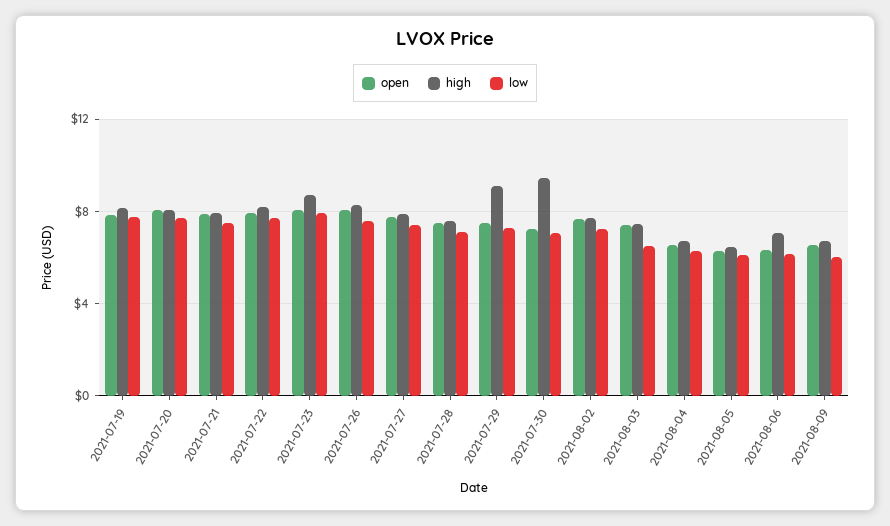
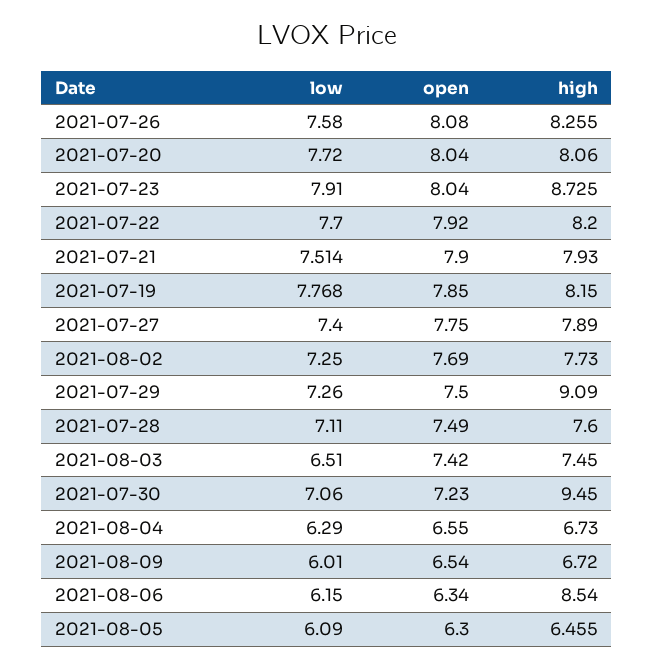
  {
    "open": {
      "2021-07-19": 7.85,
      "2021-07-20": 8.04,
      "2021-07-21": 7.9,
      "2021-07-22": 7.92,
      "2021-07-23": 8.04,
      "2021-07-26": 8.08,
      "2021-07-27": 7.75,
      "2021-07-28": 7.49,
      "2021-07-29": 7.5,
      "2021-07-30": 7.23,
      "2021-08-02": 7.69,
      "2021-08-03": 7.42,
      "2021-08-04": 6.55,
      "2021-08-05": 6.3,
      "2021-08-06": 6.34,
      "2021-08-09": 6.54
    },
    "high": {
      "2021-07-19": 8.15,
      "2021-07-20": 8.06,
      "2021-07-21": 7.93,
      "2021-07-22": 8.2,
      "2021-07-23": 8.725,
      "2021-07-26": 8.255,
      "2021-07-27": 7.89,
      "2021-07-28": 7.6,
      "2021-07-29": 9.09,
      "2021-07-30": 9.45,
      "2021-08-02": 7.73,
      "2021-08-03": 7.45,
      "2021-08-04": 6.73,
      "2021-08-05": 6.455,
-     "2021-08-06": 7,
+     "2021-08-06": 8.54,
      "2021-08-09": 6.72
    },
    "low": {
      "2021-07-19": 7.768,
      "2021-07-20": 7.72,
      "2021-07-21": 7.514,
      "2021-07-22": 7.7,
      "2021-07-23": 7.91,
      "2021-07-26": 7.58,
      "2021-07-27": 7.4,
      "2021-07-28": 7.11,
      "2021-07-29": 7.26,
      "2021-07-30": 7.06,
      "2021-08-02": 7.25,
      "2021-08-03": 6.51,
      "2021-08-04": 6.29,
      "2021-08-05": 6.09,
      "2021-08-06": 6.15,
      "2021-08-09": 6.01
    }
  }

